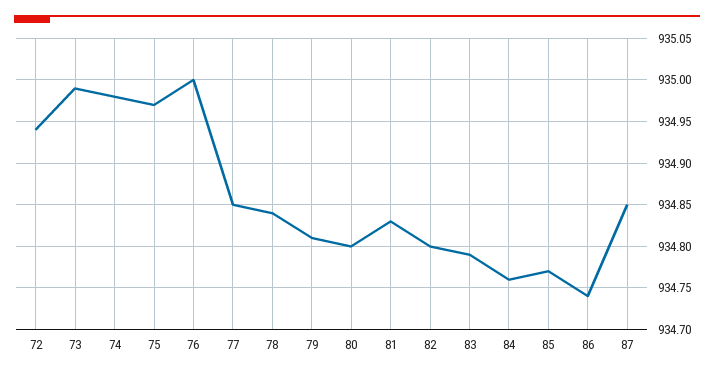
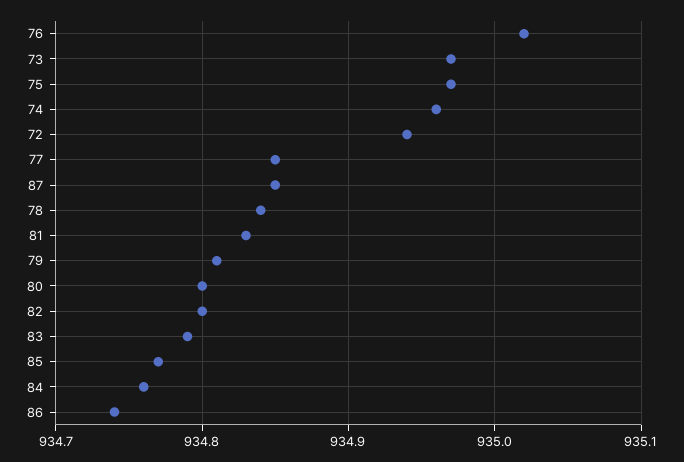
  {
    "72": 934.94,
-   "73": 934.99,
+   "73": 934.97,
-   "74": 934.98,
+   "74": 934.96,
    "75": 934.97,
-   "76": 935,
+   "76": 935.02,
    "77": 934.85,
    "78": 934.84,
    "79": 934.81,
    "80": 934.8,
    "81": 934.83,
    "82": 934.8,
    "83": 934.79,
    "84": 934.76,
    "85": 934.77,
    "86": 934.74,
    "87": 934.85
  }

